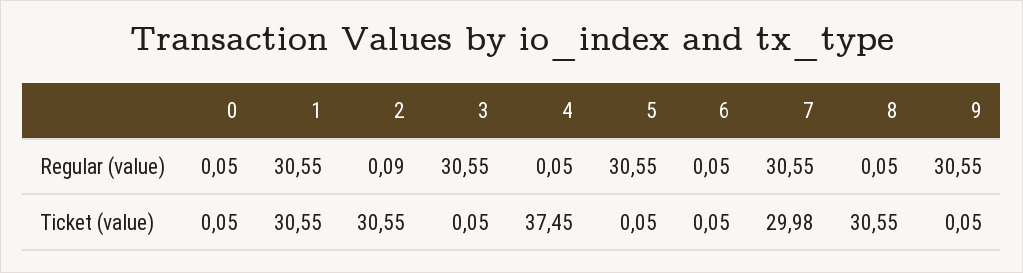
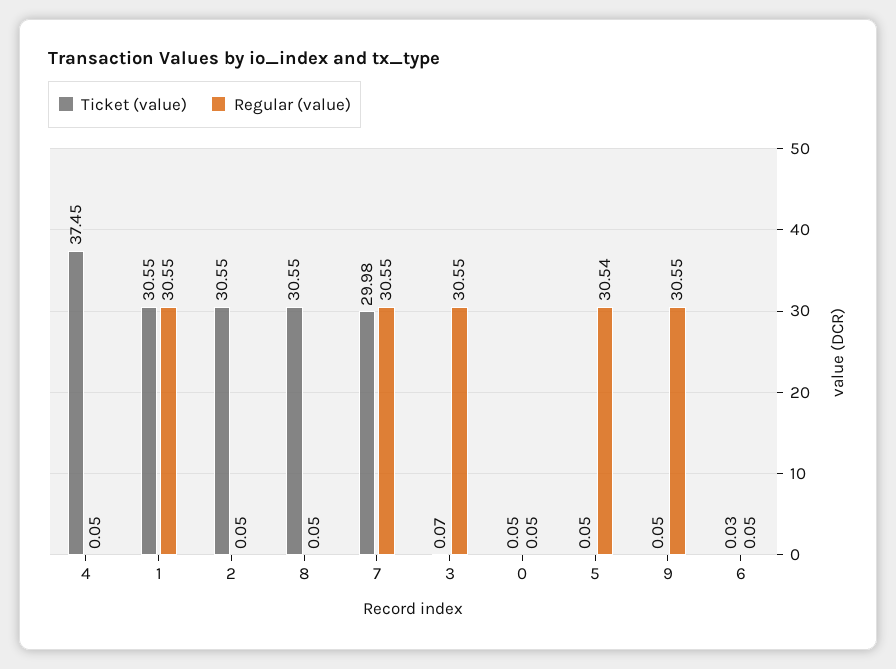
  {
    "Regular (value)": {
      "0": 0.05,
      "1": 30.55,
-     "2": 0.09,
+     "2": 0.05,
      "3": 30.55,
      "4": 0.05,
-     "5": 30.55,
+     "5": 30.54,
      "6": 0.05,
      "7": 30.55,
      "8": 0.05,
      "9": 30.55
    },
    "Ticket (value)": {
      "0": 0.05,
      "1": 30.55,
      "2": 30.55,
-     "3": 0.05,
+     "3": 0.07,
      "4": 37.45,
      "5": 0.05,
-     "6": 0.05,
+     "6": 0.03,
      "7": 29.98,
      "8": 30.55,
      "9": 0.05
    }
  }

